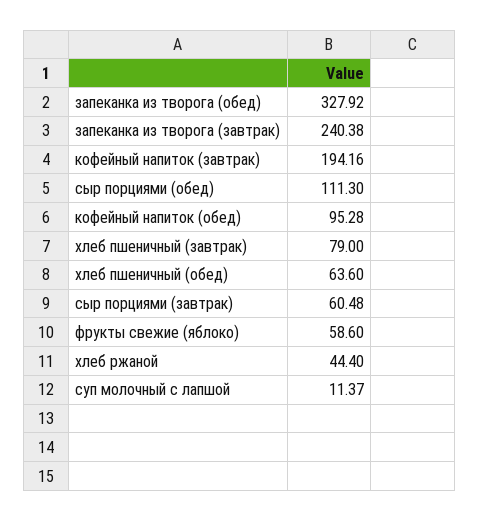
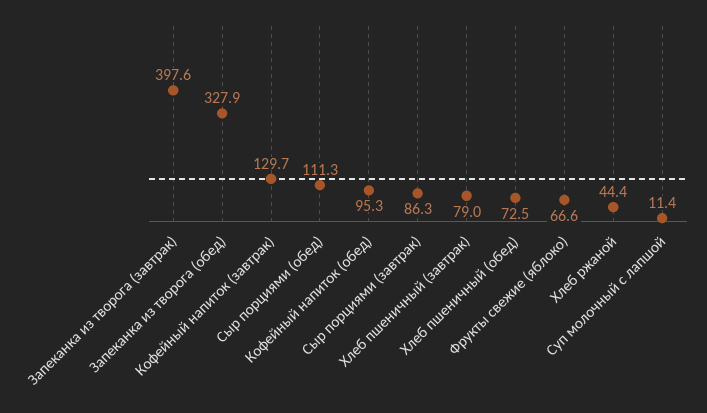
  {
    "запеканка из творога (обед)": 327.92,
-   "запеканка из творога (завтрак)": 240.38,
+   "запеканка из творога (завтрак)": 397.6,
-   "кофейный напиток (завтрак)": 194.16,
+   "кофейный напиток (завтрак)": 129.7,
    "сыр порциями (обед)": 111.3,
    "кофейный напиток (обед)": 95.28,
    "хлеб пшеничный (завтрак)": 79,
-   "хлеб пшеничный (обед)": 63.6,
+   "хлеб пшеничный (обед)": 72.5,
-   "сыр порциями (завтрак)": 60.48,
+   "сыр порциями (завтрак)": 86.3,
-   "фрукты свежие (яблоко)": 58.6,
+   "фрукты свежие (яблоко)": 66.6,
    "хлеб ржаной": 44.4,
    "суп молочный с лапшой": 11.37
  }

